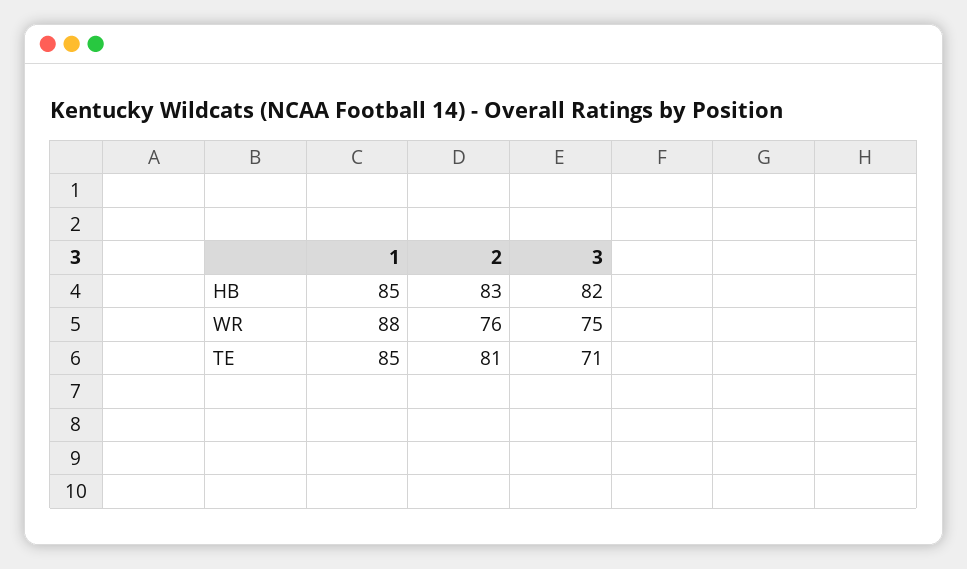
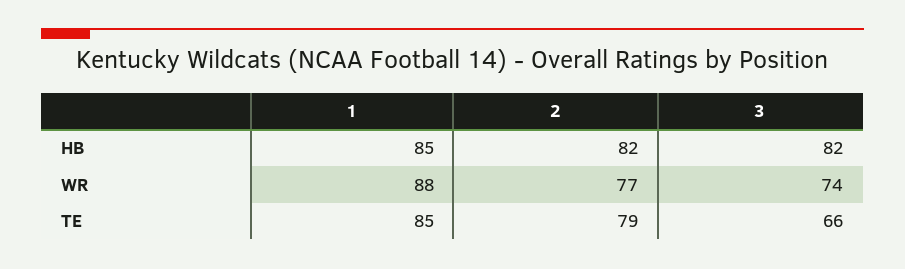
  {
    "1": {
      "HB": 85,
      "WR": 88,
      "TE": 85
    },
    "2": {
-     "HB": 83,
+     "HB": 82,
-     "WR": 76,
+     "WR": 77,
-     "TE": 81
+     "TE": 79
    },
    "3": {
      "HB": 82,
-     "WR": 75,
+     "WR": 74,
-     "TE": 71
+     "TE": 66
    }
  }

